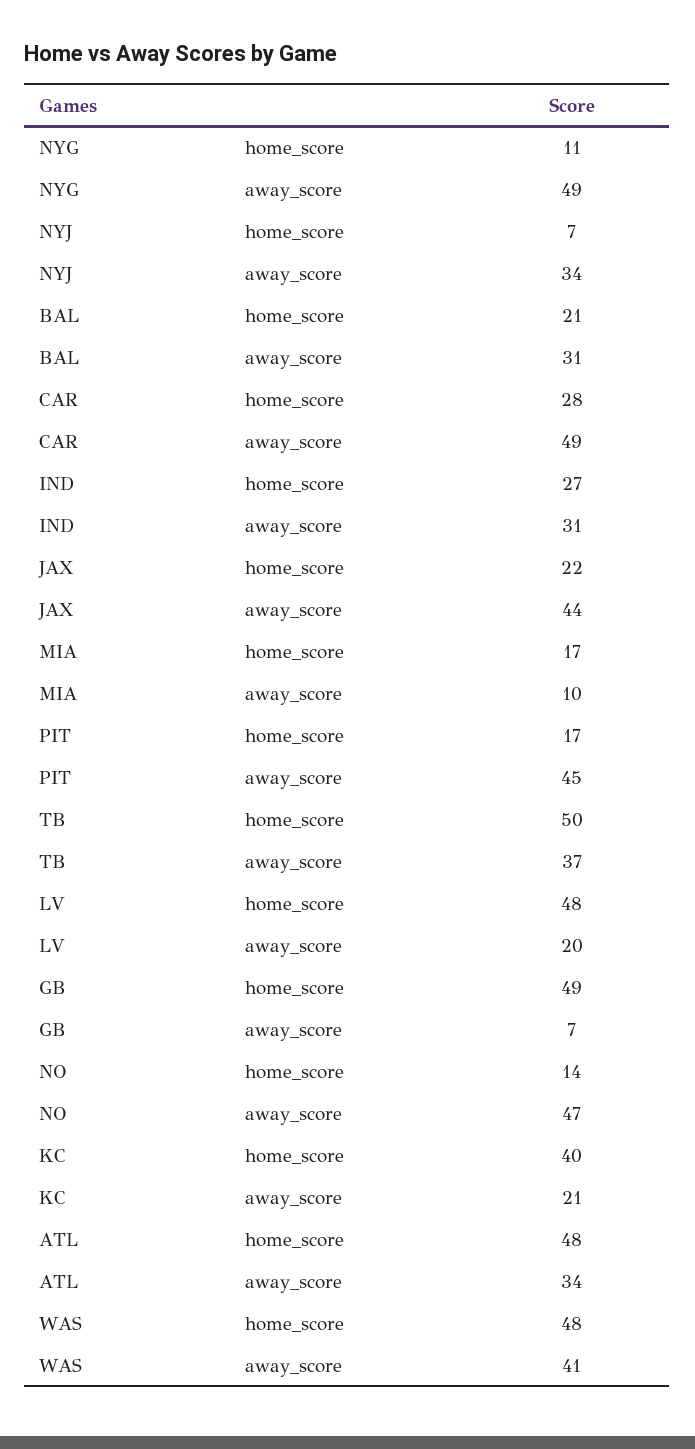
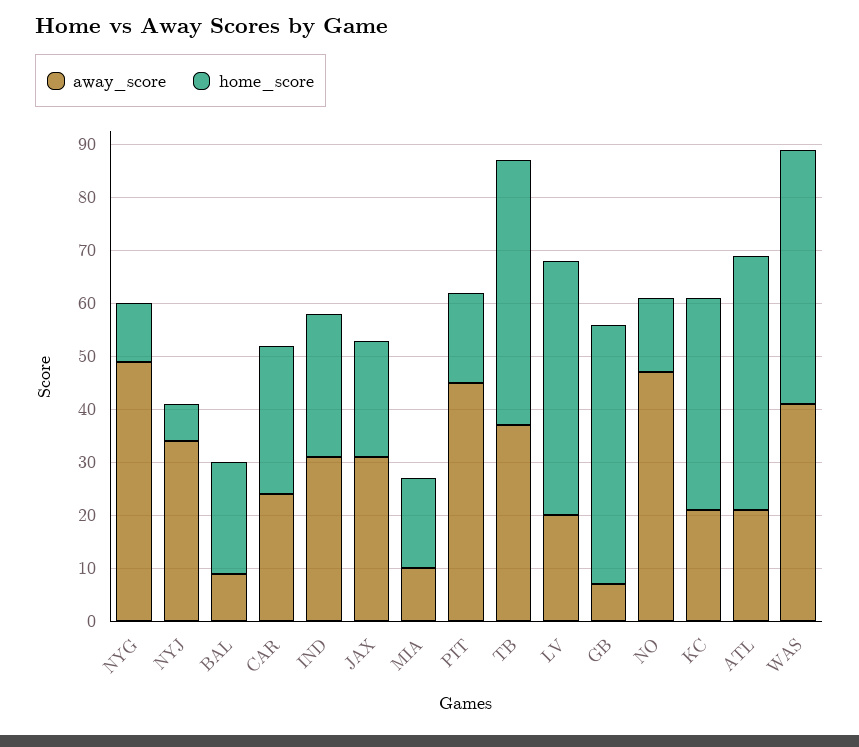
  {
    "home_score": {
      "NYG": 11,
      "NYJ": 7,
      "BAL": 21,
      "CAR": 28,
      "IND": 27,
      "JAX": 22,
      "MIA": 17,
      "PIT": 17,
      "TB": 50,
      "LV": 48,
      "GB": 49,
      "NO": 14,
      "KC": 40,
      "ATL": 48,
      "WAS": 48
    },
    "away_score": {
      "NYG": 49,
      "NYJ": 34,
-     "BAL": 31,
+     "BAL": 10,
-     "CAR": 49,
+     "CAR": 25,
      "IND": 31,
-     "JAX": 44,
+     "JAX": 30,
      "MIA": 10,
      "PIT": 45,
      "TB": 37,
      "LV": 20,
      "GB": 7,
      "NO": 47,
      "KC": 21,
-     "ATL": 34,
+     "ATL": 20,
      "WAS": 41
    }
  }

